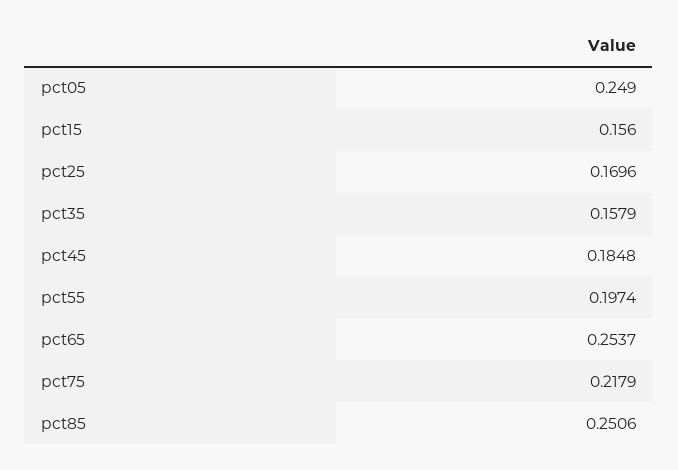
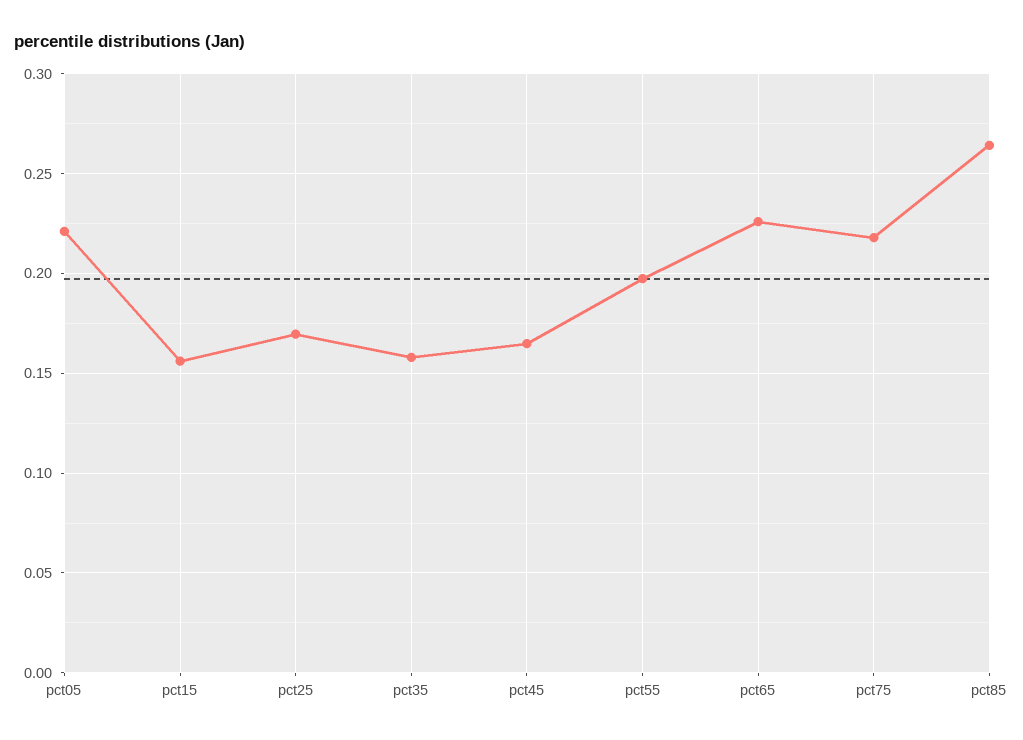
  {
-   "pct05": 0.249,
+   "pct05": 0.22,
    "pct15": 0.156,
    "pct25": 0.1696,
    "pct35": 0.1579,
-   "pct45": 0.1848,
+   "pct45": 0.165,
    "pct55": 0.1974,
-   "pct65": 0.2537,
+   "pct65": 0.225,
    "pct75": 0.2179,
-   "pct85": 0.2506
+   "pct85": 0.265
  }

